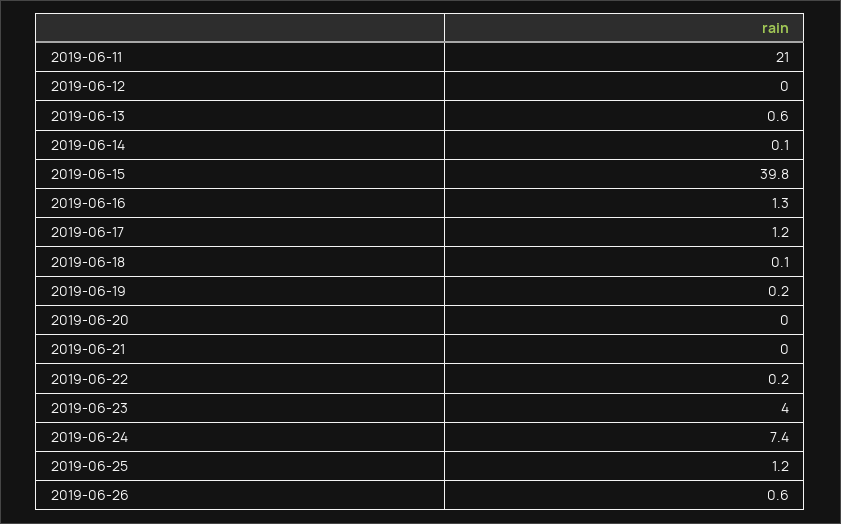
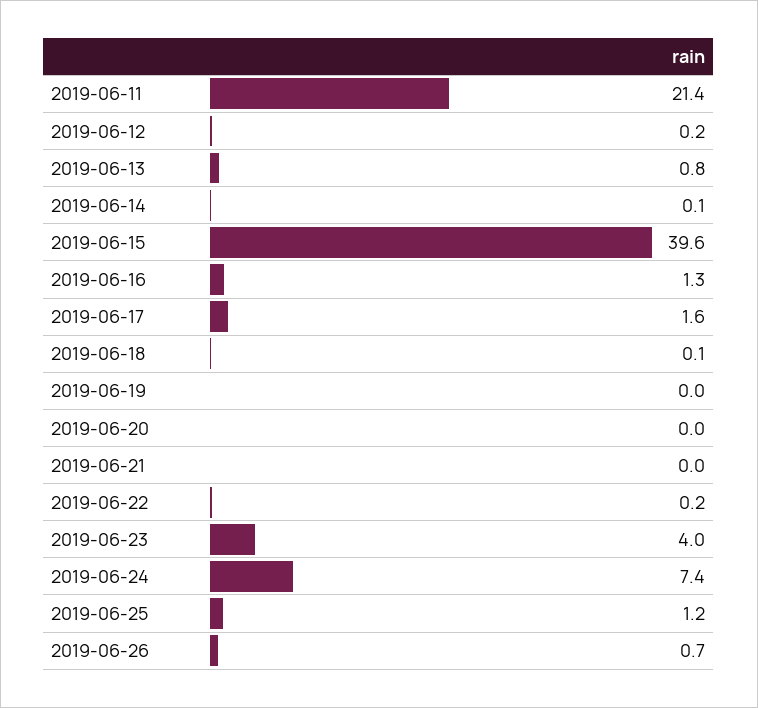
  {
-   "2019-06-11": 21,
+   "2019-06-11": 21.4,
-   "2019-06-12": 0,
+   "2019-06-12": 0.2,
-   "2019-06-13": 0.6,
+   "2019-06-13": 0.8,
    "2019-06-14": 0.1,
-   "2019-06-15": 39.8,
+   "2019-06-15": 39.6,
    "2019-06-16": 1.3,
-   "2019-06-17": 1.2,
+   "2019-06-17": 1.6,
    "2019-06-18": 0.1,
-   "2019-06-19": 0.2,
+   "2019-06-19": 0,
    "2019-06-20": 0,
    "2019-06-21": 0,
    "2019-06-22": 0.2,
    "2019-06-23": 4,
    "2019-06-24": 7.4,
    "2019-06-25": 1.2,
-   "2019-06-26": 0.6
+   "2019-06-26": 0.7
  }

